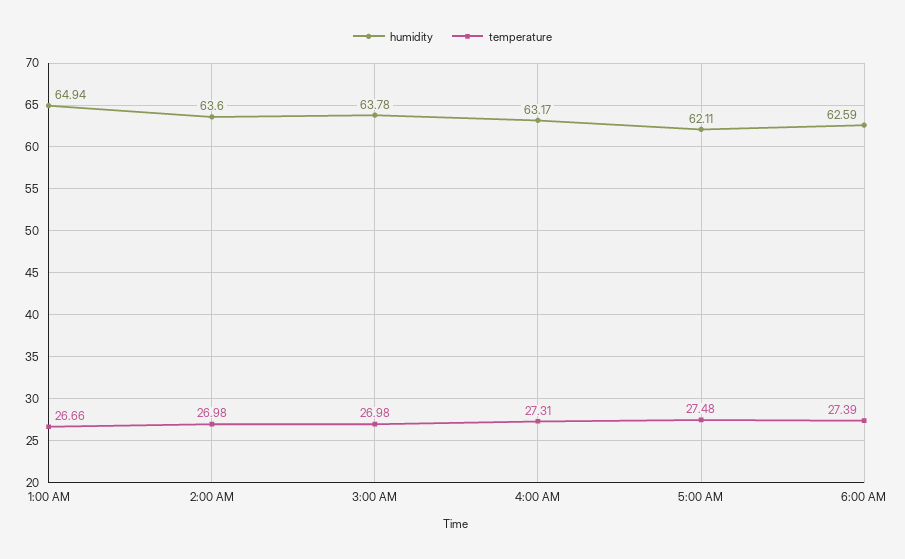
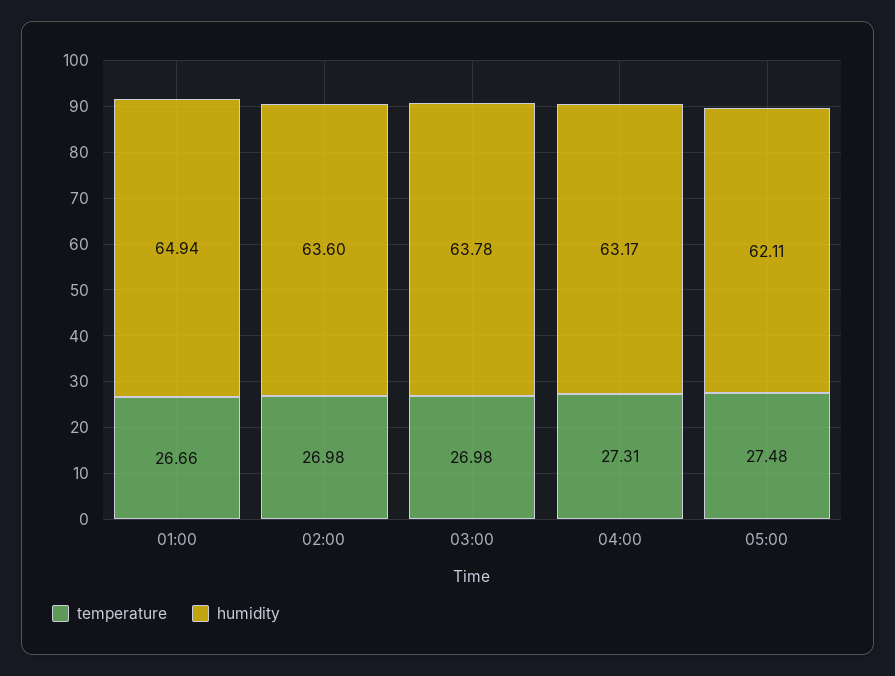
  {
    "humidity": {
      "1:00 AM": 64.94,
      "2:00 AM": 63.6,
      "3:00 AM": 63.78,
      "4:00 AM": 63.17,
-     "5:00 AM": 62.11,
+     "5:00 AM": 62.11
-     "6:00 AM": 62.59
    },
    "temperature": {
      "1:00 AM": 26.66,
      "2:00 AM": 26.98,
      "3:00 AM": 26.98,
      "4:00 AM": 27.31,
-     "5:00 AM": 27.48,
+     "5:00 AM": 27.48
-     "6:00 AM": 27.39
    }
  }

